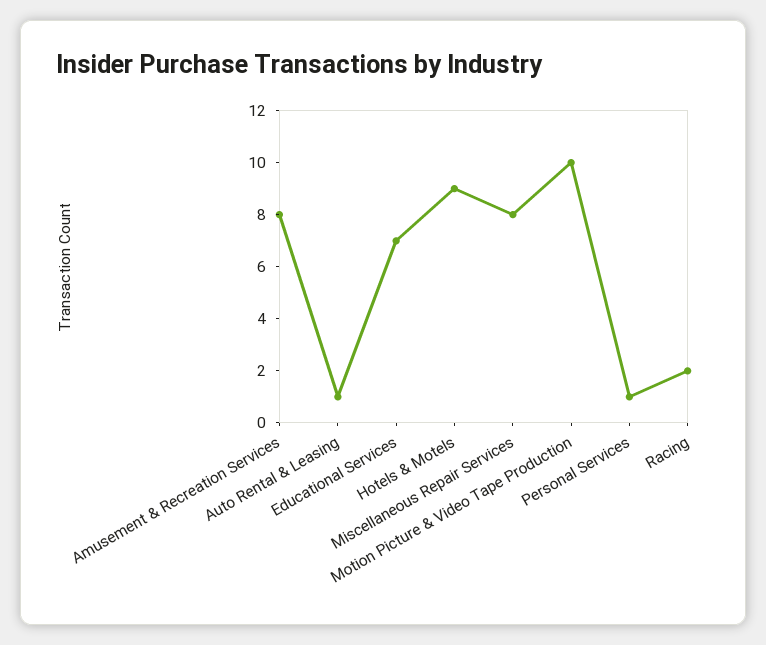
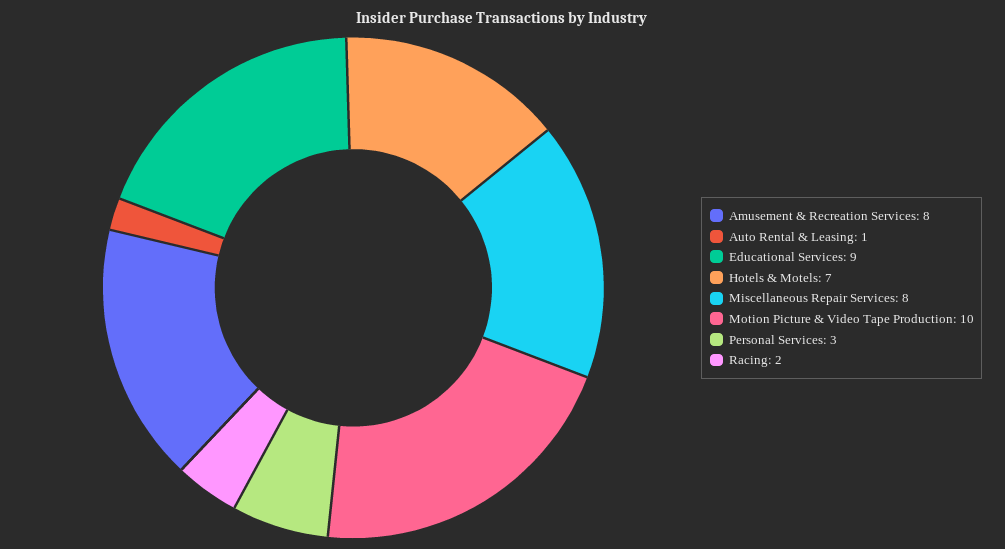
  {
    "Amusement & Recreation Services": 8,
    "Auto Rental & Leasing": 1,
-   "Educational Services": 7,
+   "Educational Services": 9,
-   "Hotels & Motels": 9,
+   "Hotels & Motels": 7,
    "Miscellaneous Repair Services": 8,
    "Motion Picture & Video Tape Production": 10,
-   "Personal Services": 1,
+   "Personal Services": 3,
    "Racing": 2
  }

